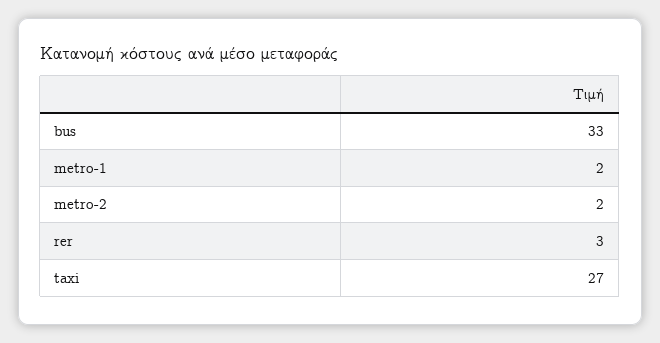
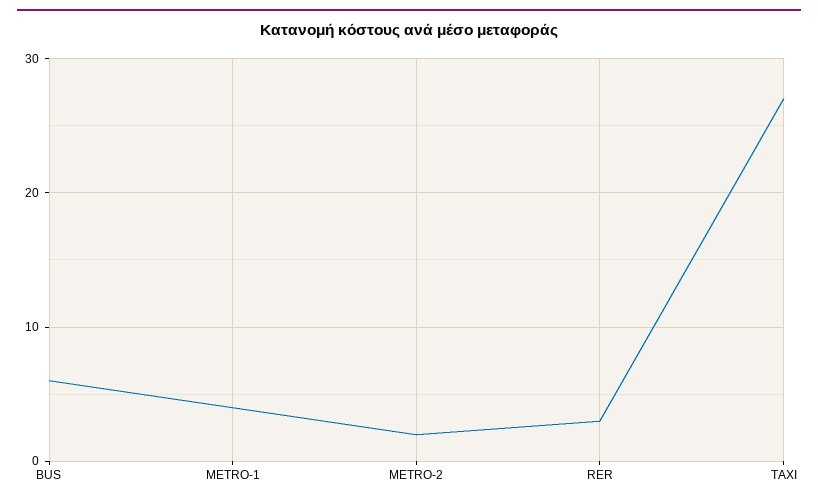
  {
-   "bus": 33,
+   "bus": 6,
-   "metro-1": 2,
+   "metro-1": 4,
    "metro-2": 2,
    "rer": 3,
    "taxi": 27
  }

